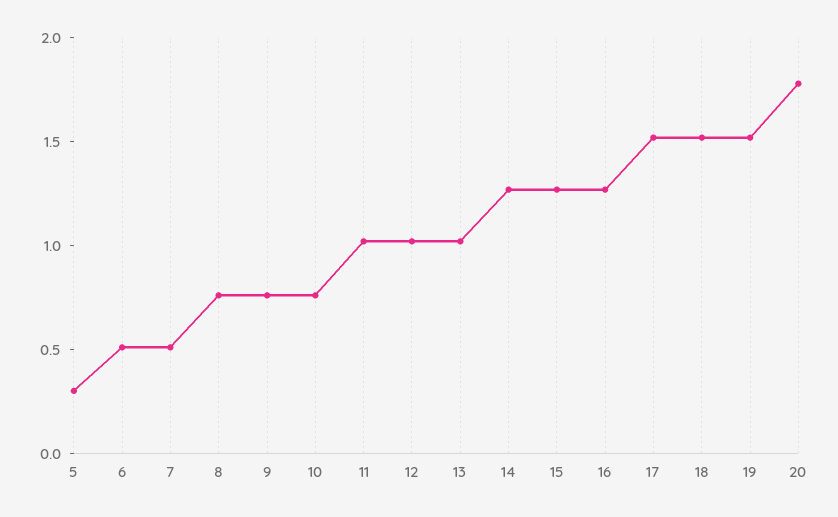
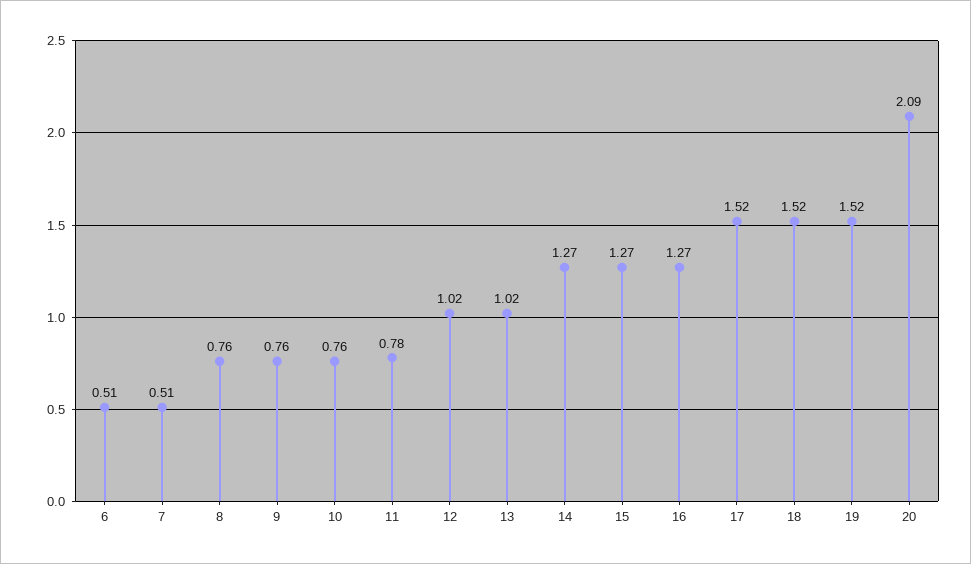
  {
-   "5": 0.3,
    "6": 0.51,
    "7": 0.51,
    "8": 0.76,
    "9": 0.76,
    "10": 0.76,
-   "11": 1,
+   "11": 0.78,
    "12": 1.02,
    "13": 1.02,
    "14": 1.27,
    "15": 1.27,
    "16": 1.27,
    "17": 1.52,
    "18": 1.52,
    "19": 1.52,
-   "20": 1.8
+   "20": 2.09
  }

